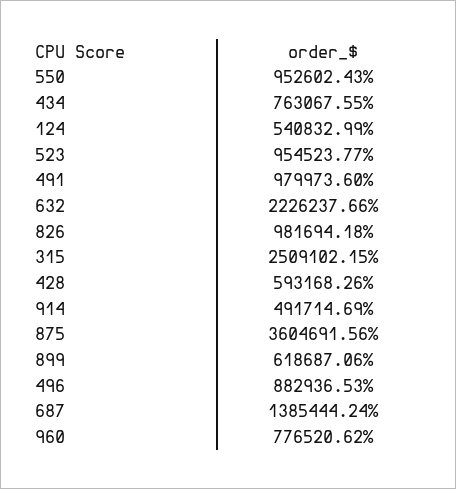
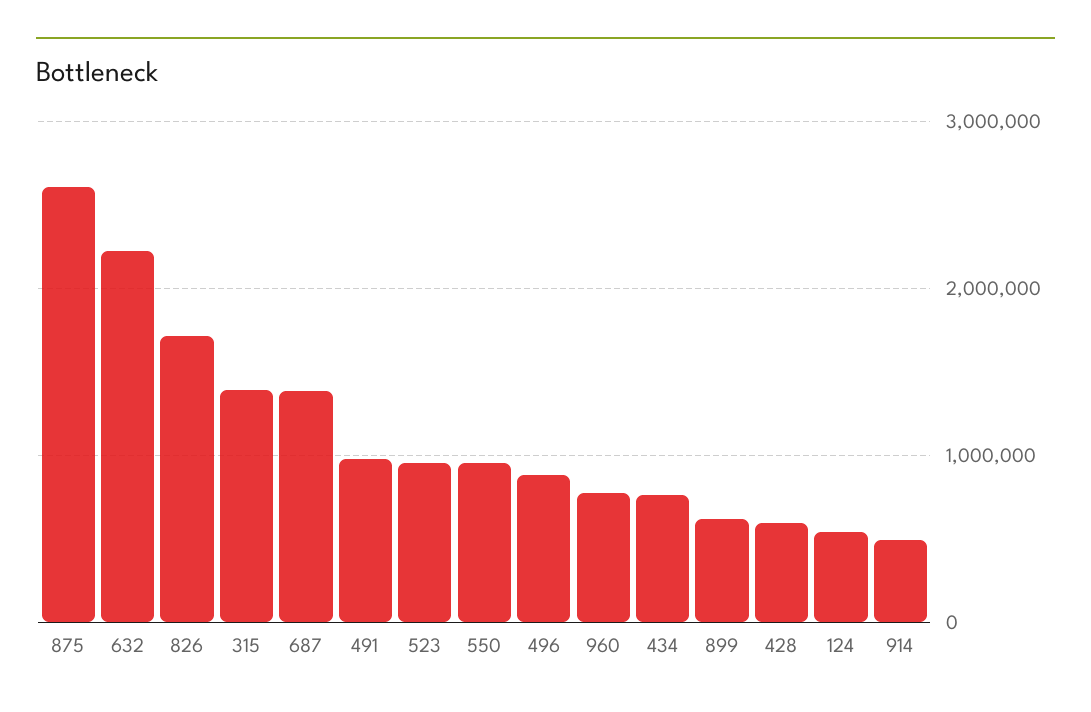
  {
    "550": 952602.43,
    "434": 763067.55,
    "124": 540832.99,
    "523": 954523.77,
    "491": 979973.6,
    "632": 2226237.66,
-   "826": 981694.18,
+   "826": 1700000,
-   "315": 2509102.15,
+   "315": 1400000,
    "428": 593168.26,
    "914": 491714.69,
-   "875": 3604691.56,
+   "875": 2600000,
    "899": 618687.06,
    "496": 882936.53,
    "687": 1385444.24,
    "960": 776520.62
  }

